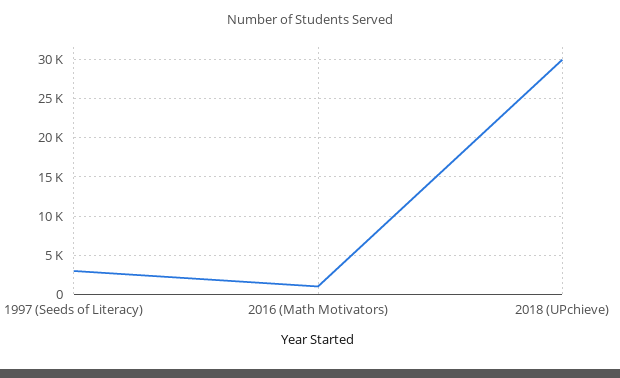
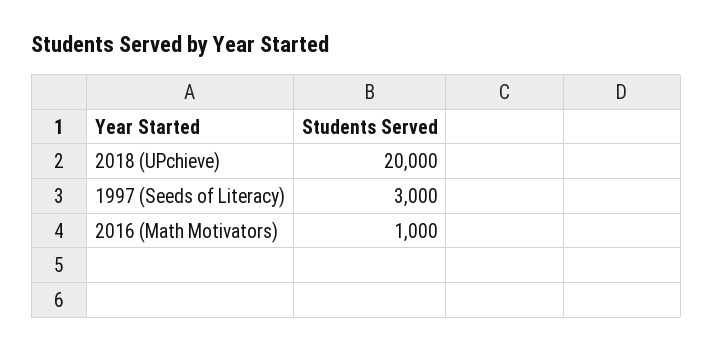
  {
    "1997 (Seeds of Literacy)": 3000,
    "2016 (Math Motivators)": 1000,
-   "2018 (UPchieve)": 30000
+   "2018 (UPchieve)": 20000
  }

